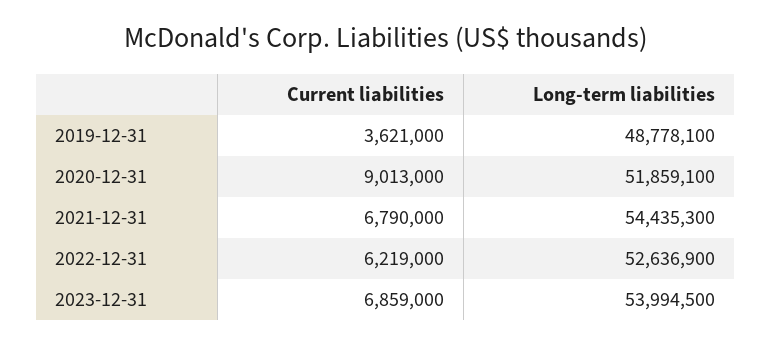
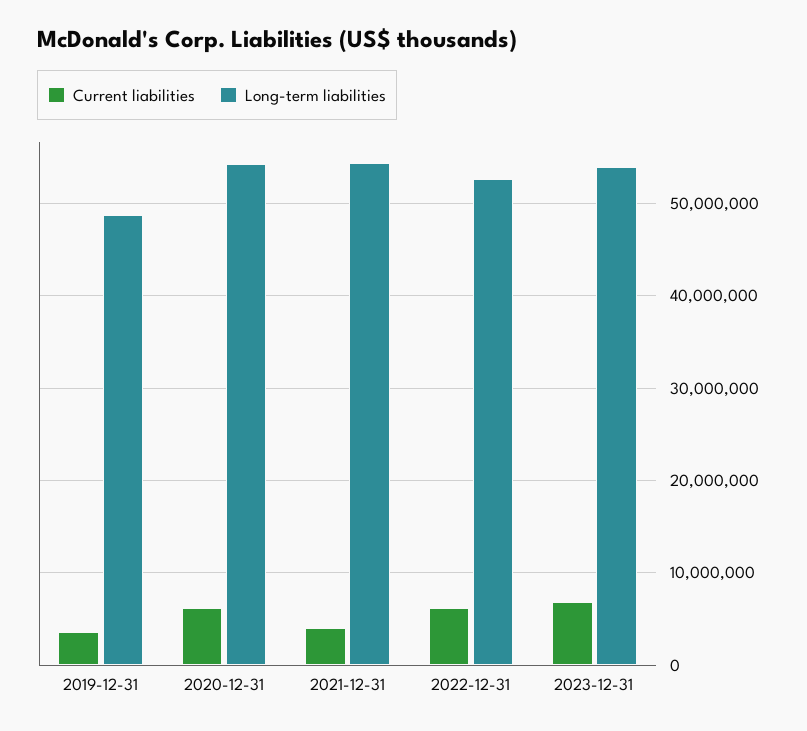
  {
    "Current liabilities": {
      "2019-12-31": 3621000,
-     "2020-12-31": 9013000,
+     "2020-12-31": 6000000,
-     "2021-12-31": 6790000,
+     "2021-12-31": 4000000,
      "2022-12-31": 6219000,
      "2023-12-31": 6859000
    },
    "Long-term liabilities": {
      "2019-12-31": 48778100,
-     "2020-12-31": 51859100,
+     "2020-12-31": 54000000,
      "2021-12-31": 54435300,
      "2022-12-31": 52636900,
      "2023-12-31": 53994500
    }
  }

